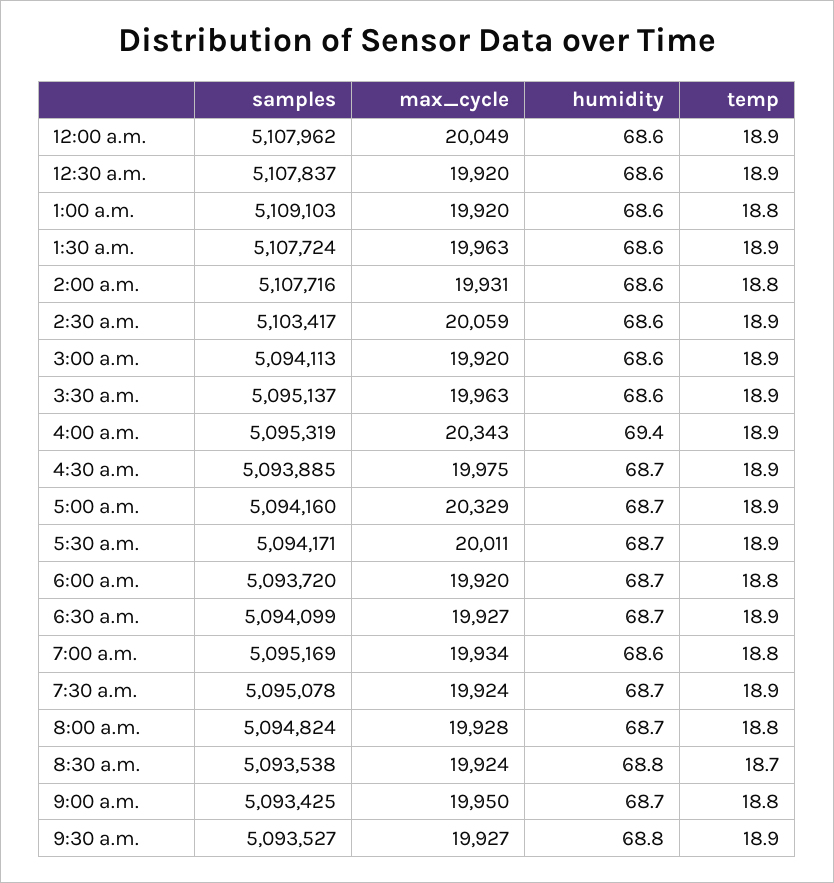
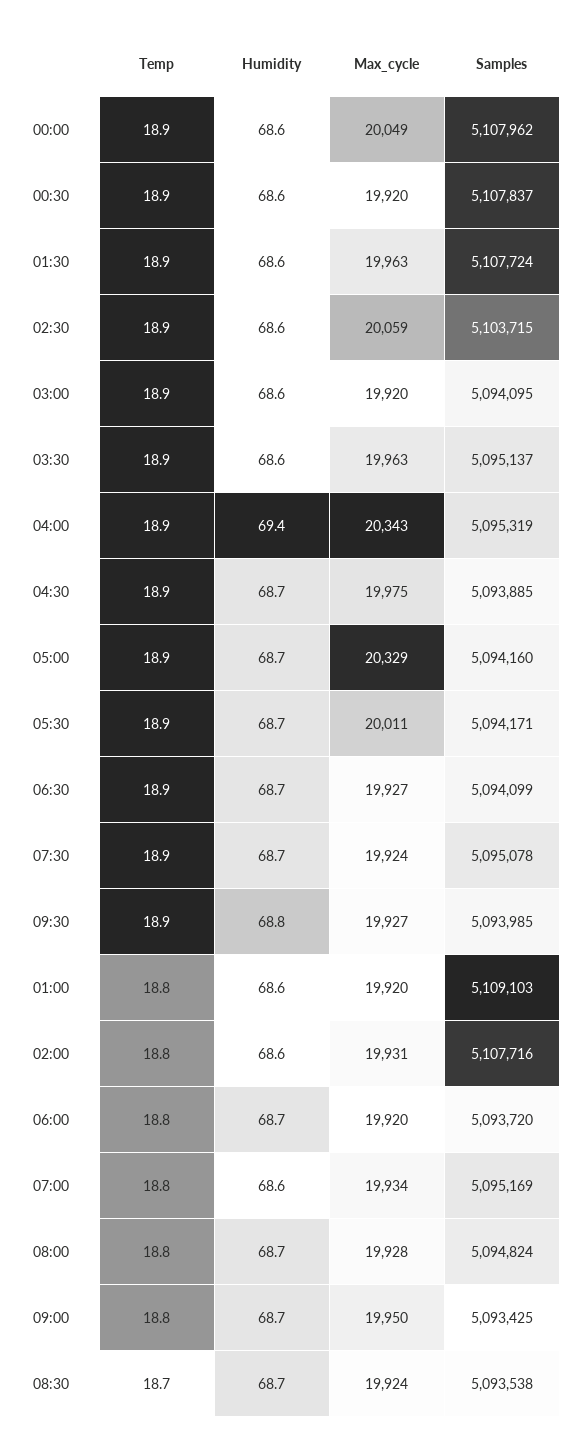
  {
    "samples": {
      "12:00 a.m.": 5107962,
      "12:30 a.m.": 5107837,
      "1:00 a.m.": 5109103,
      "1:30 a.m.": 5107724,
      "2:00 a.m.": 5107716,
-     "2:30 a.m.": 5103417,
+     "2:30 a.m.": 5103715,
-     "3:00 a.m.": 5094113,
+     "3:00 a.m.": 5094095,
      "3:30 a.m.": 5095137,
      "4:00 a.m.": 5095319,
      "4:30 a.m.": 5093885,
      "5:00 a.m.": 5094160,
      "5:30 a.m.": 5094171,
      "6:00 a.m.": 5093720,
      "6:30 a.m.": 5094099,
      "7:00 a.m.": 5095169,
      "7:30 a.m.": 5095078,
      "8:00 a.m.": 5094824,
      "8:30 a.m.": 5093538,
      "9:00 a.m.": 5093425,
-     "9:30 a.m.": 5093527
+     "9:30 a.m.": 5093985
    },
    "max_cycle": {
      "12:00 a.m.": 20049,
      "12:30 a.m.": 19920,
      "1:00 a.m.": 19920,
      "1:30 a.m.": 19963,
      "2:00 a.m.": 19931,
      "2:30 a.m.": 20059,
      "3:00 a.m.": 19920,
      "3:30 a.m.": 19963,
      "4:00 a.m.": 20343,
      "4:30 a.m.": 19975,
      "5:00 a.m.": 20329,
      "5:30 a.m.": 20011,
      "6:00 a.m.": 19920,
      "6:30 a.m.": 19927,
      "7:00 a.m.": 19934,
      "7:30 a.m.": 19924,
      "8:00 a.m.": 19928,
      "8:30 a.m.": 19924,
      "9:00 a.m.": 19950,
      "9:30 a.m.": 19927
    },
    "humidity": {
      "12:00 a.m.": 68.6,
      "12:30 a.m.": 68.6,
      "1:00 a.m.": 68.6,
      "1:30 a.m.": 68.6,
      "2:00 a.m.": 68.6,
      "2:30 a.m.": 68.6,
      "3:00 a.m.": 68.6,
      "3:30 a.m.": 68.6,
      "4:00 a.m.": 69.4,
      "4:30 a.m.": 68.7,
      "5:00 a.m.": 68.7,
      "5:30 a.m.": 68.7,
      "6:00 a.m.": 68.7,
      "6:30 a.m.": 68.7,
      "7:00 a.m.": 68.6,
      "7:30 a.m.": 68.7,
      "8:00 a.m.": 68.7,
-     "8:30 a.m.": 68.8,
+     "8:30 a.m.": 68.7,
      "9:00 a.m.": 68.7,
      "9:30 a.m.": 68.8
    },
    "temp": {
      "12:00 a.m.": 18.9,
      "12:30 a.m.": 18.9,
      "1:00 a.m.": 18.8,
      "1:30 a.m.": 18.9,
      "2:00 a.m.": 18.8,
      "2:30 a.m.": 18.9,
      "3:00 a.m.": 18.9,
      "3:30 a.m.": 18.9,
      "4:00 a.m.": 18.9,
      "4:30 a.m.": 18.9,
      "5:00 a.m.": 18.9,
      "5:30 a.m.": 18.9,
      "6:00 a.m.": 18.8,
      "6:30 a.m.": 18.9,
      "7:00 a.m.": 18.8,
      "7:30 a.m.": 18.9,
      "8:00 a.m.": 18.8,
      "8:30 a.m.": 18.7,
      "9:00 a.m.": 18.8,
      "9:30 a.m.": 18.9
    }
  }

